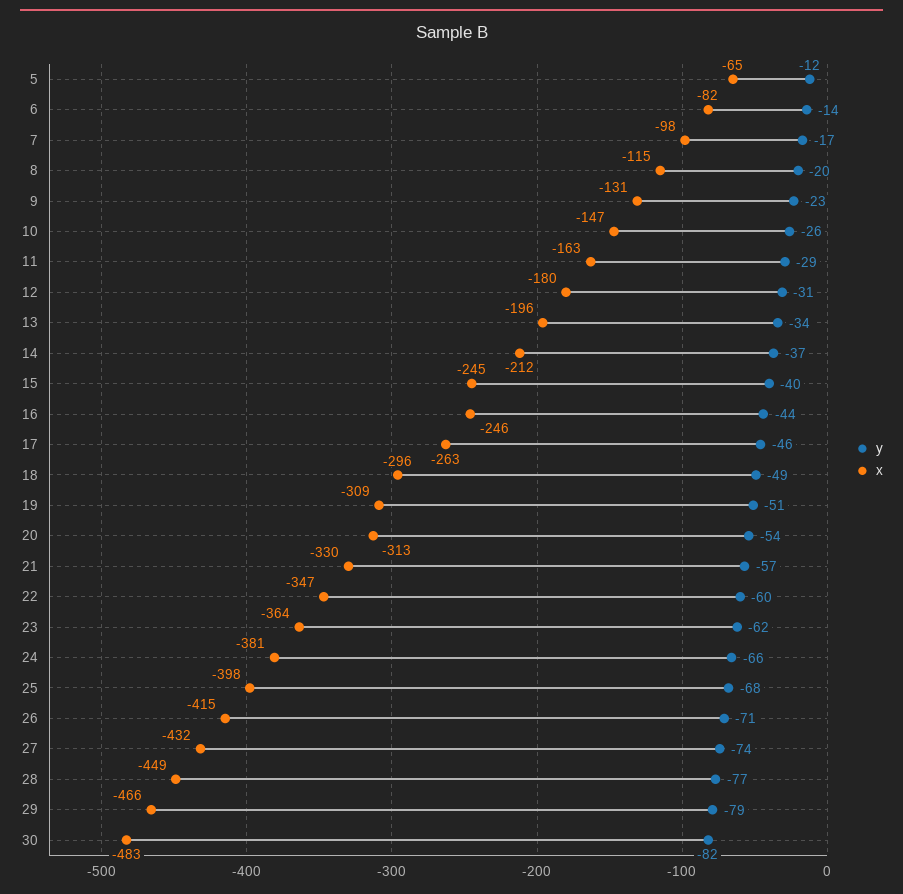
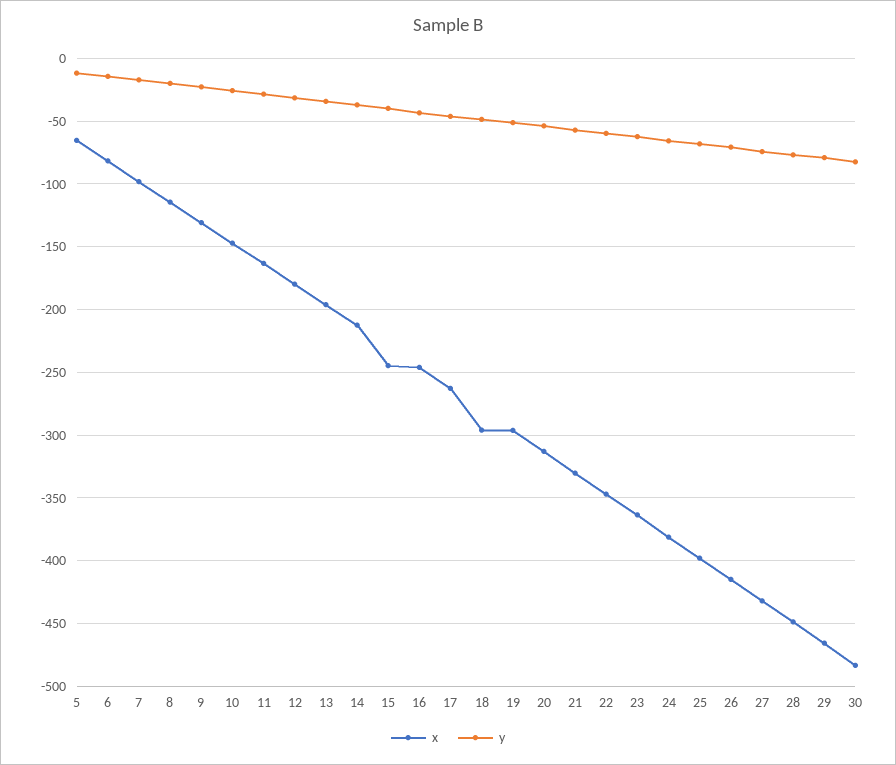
  {
    "y": {
      "5": -12,
      "6": -14,
      "7": -17,
      "8": -20,
      "9": -23,
      "10": -26,
      "11": -29,
      "12": -31,
      "13": -34,
      "14": -37,
      "15": -40,
      "16": -44,
      "17": -46,
      "18": -49,
      "19": -51,
      "20": -54,
      "21": -57,
      "22": -60,
      "23": -62,
      "24": -66,
      "25": -68,
      "26": -71,
      "27": -74,
      "28": -77,
      "29": -79,
      "30": -82
    },
    "x": {
      "5": -65,
      "6": -82,
      "7": -98,
      "8": -115,
      "9": -131,
      "10": -147,
      "11": -163,
      "12": -180,
      "13": -196,
      "14": -212,
      "15": -245,
      "16": -246,
      "17": -263,
      "18": -296,
-     "19": -309,
+     "19": -295,
      "20": -313,
      "21": -330,
      "22": -347,
      "23": -364,
      "24": -381,
      "25": -398,
      "26": -415,
      "27": -432,
      "28": -449,
      "29": -466,
      "30": -483
    }
  }

